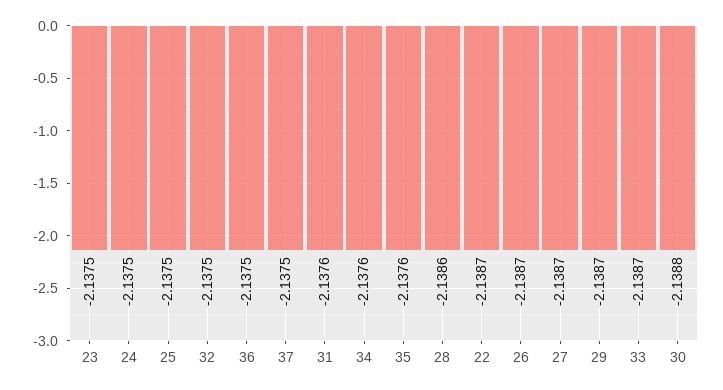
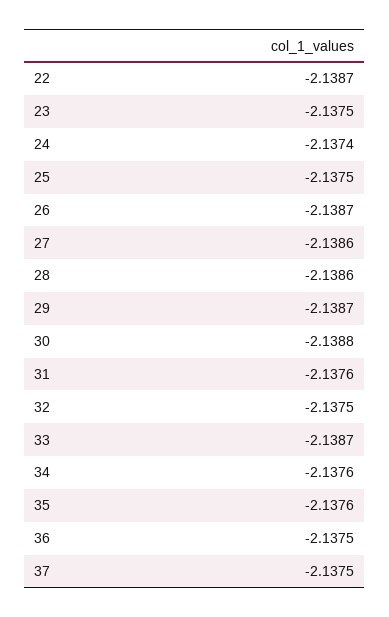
  {
    "23": -2.1375,
-   "24": -2.1375,
+   "24": -2.1374,
    "25": -2.1375,
    "32": -2.1375,
    "36": -2.1375,
    "37": -2.1375,
    "31": -2.1376,
    "34": -2.1376,
    "35": -2.1376,
    "28": -2.1386,
    "22": -2.1387,
    "26": -2.1387,
-   "27": -2.1387,
+   "27": -2.1386,
    "29": -2.1387,
    "33": -2.1387,
    "30": -2.1388
  }

